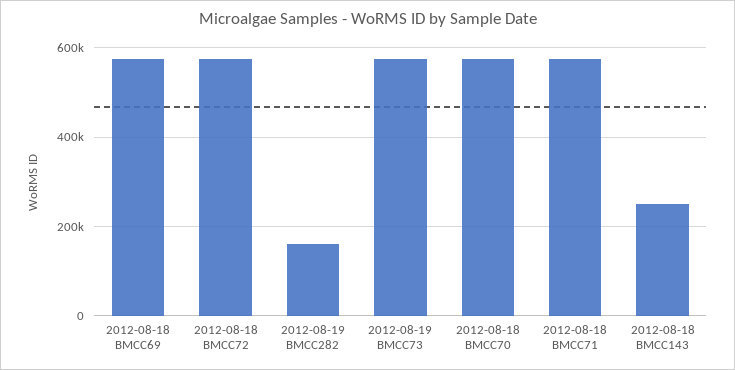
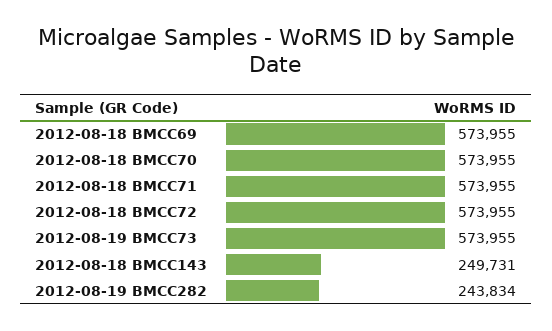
  {
    "2012-08-18 BMCC69": 573955,
    "2012-08-18 BMCC72": 573955,
-   "2012-08-19 BMCC282": 160000,
+   "2012-08-19 BMCC282": 243834,
    "2012-08-19 BMCC73": 573955,
    "2012-08-18 BMCC70": 573955,
    "2012-08-18 BMCC71": 573955,
    "2012-08-18 BMCC143": 249731
  }

